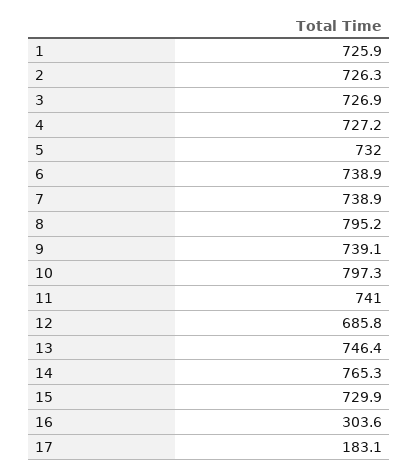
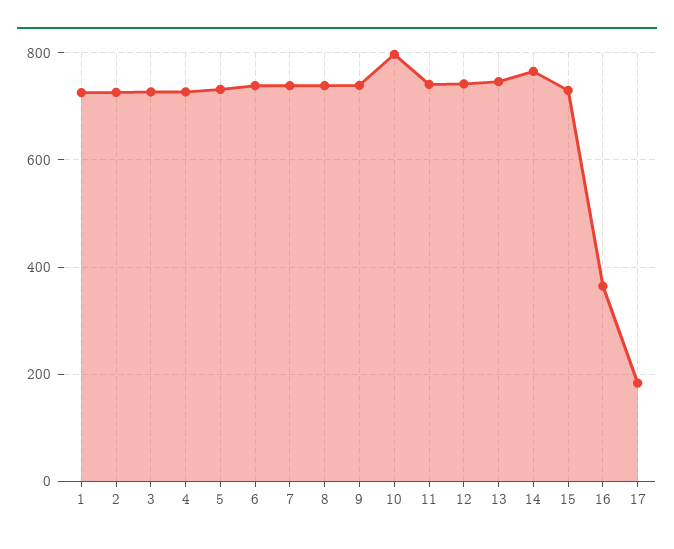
  {
    "1": 725.9,
    "2": 726.3,
    "3": 726.9,
    "4": 727.2,
    "5": 732,
    "6": 738.9,
    "7": 738.9,
-   "8": 795.2,
+   "8": 740,
    "9": 739.1,
    "10": 797.3,
    "11": 741,
-   "12": 685.8,
+   "12": 740,
    "13": 746.4,
    "14": 765.3,
    "15": 729.9,
-   "16": 303.6,
+   "16": 360,
    "17": 183.1
  }

